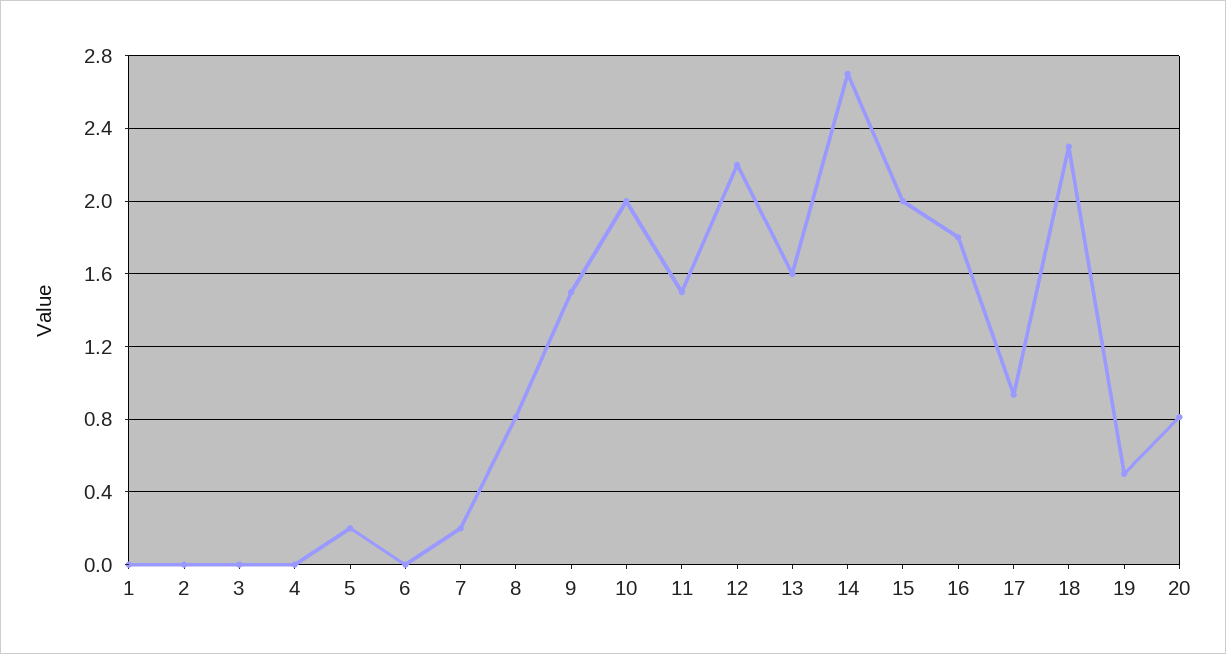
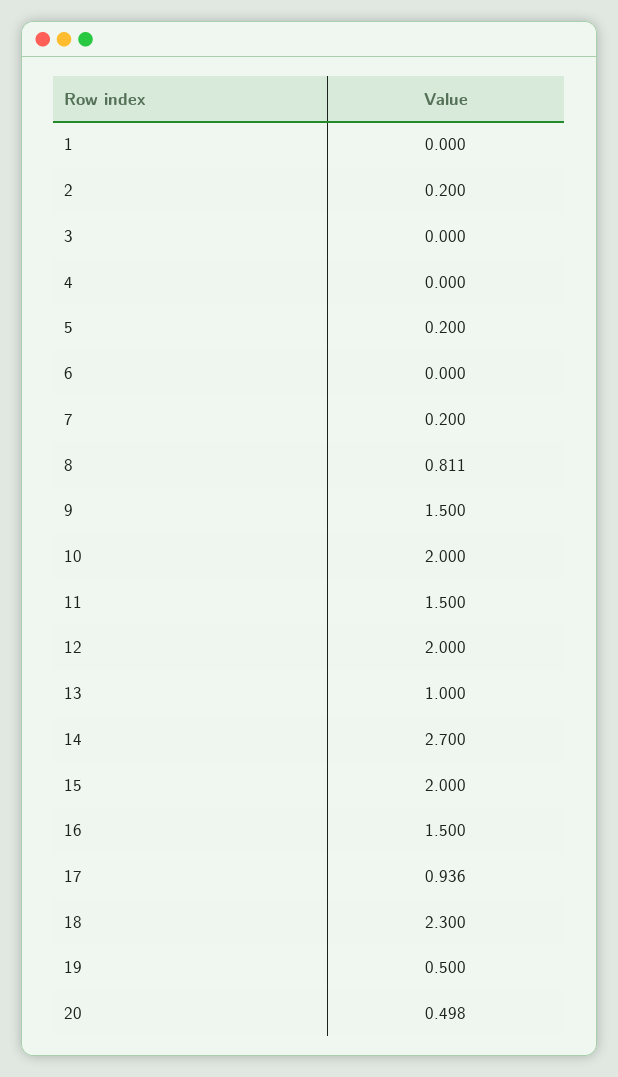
  {
    "1": 0,
-   "2": 0,
+   "2": 0.2,
    "3": 0,
    "4": 0,
    "5": 0.2,
    "6": 0,
    "7": 0.2,
    "8": 0.811,
    "9": 1.5,
    "10": 2,
    "11": 1.5,
-   "12": 2.2,
+   "12": 2,
-   "13": 1.6,
+   "13": 1,
    "14": 2.7,
    "15": 2,
-   "16": 1.8,
+   "16": 1.5,
    "17": 0.936,
    "18": 2.3,
    "19": 0.5,
-   "20": 0.8
+   "20": 0.498
  }

